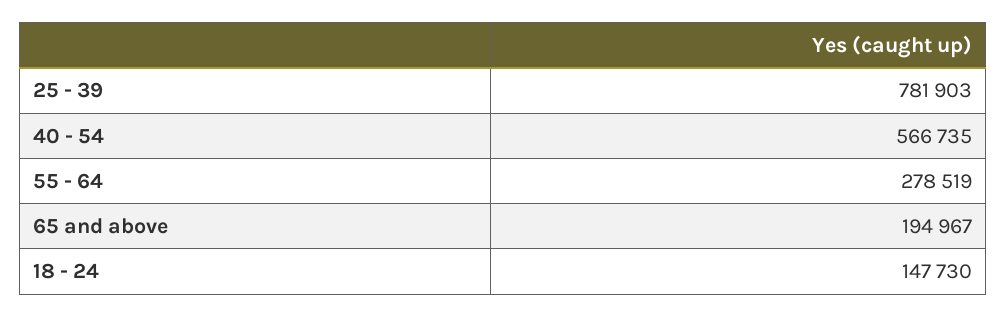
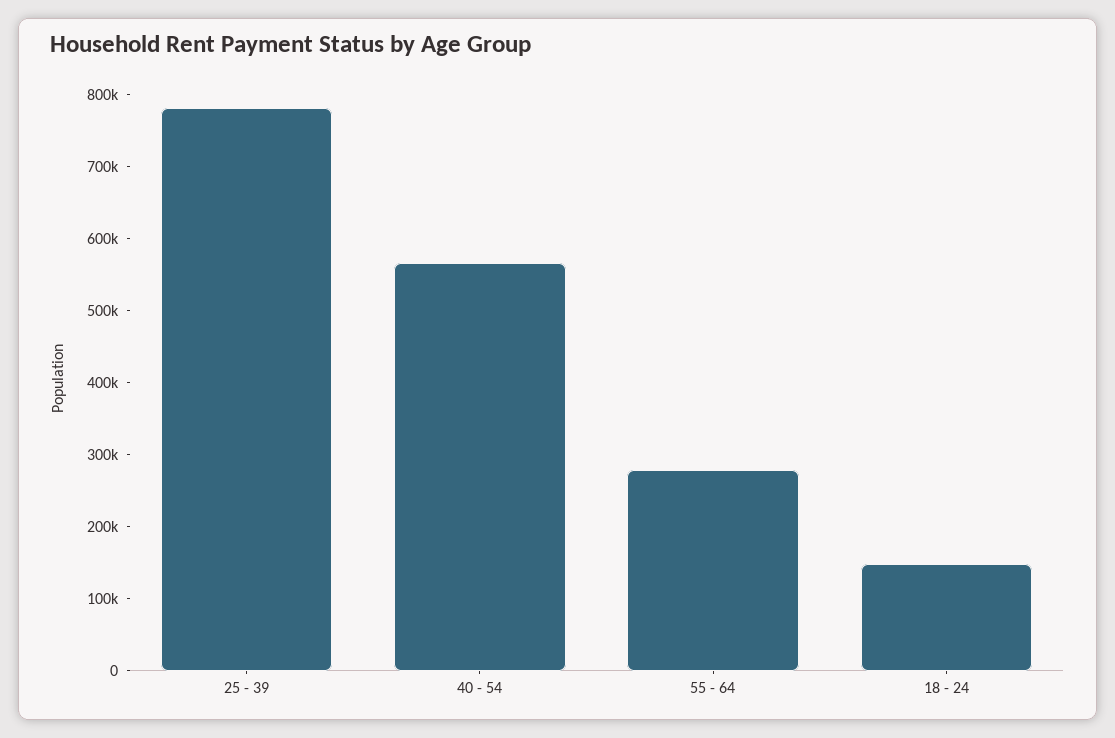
  {
    "25 - 39": 781903,
    "40 - 54": 566735,
    "55 - 64": 278519,
-   "65 and above": 194967,
    "18 - 24": 147730
  }

